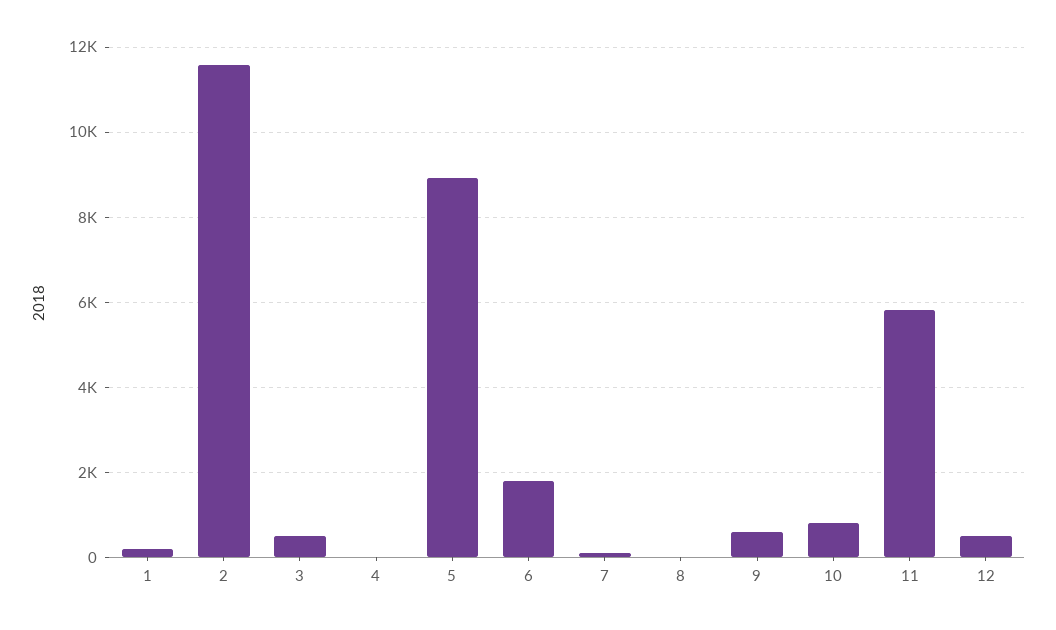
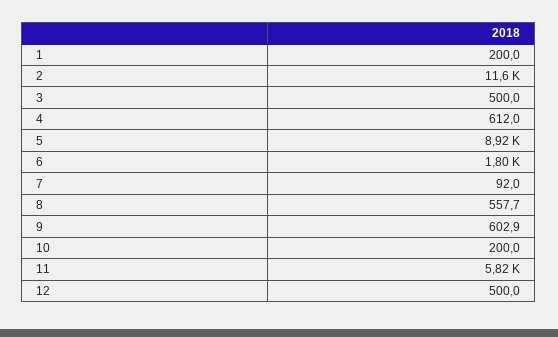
  {
    "1": 200,
    "2": 11600,
    "3": 500,
-   "4": 0,
+   "4": 612,
    "5": 8920,
    "6": 1800,
    "7": 92,
-   "8": 0,
+   "8": 557.7,
    "9": 602.9,
-   "10": 800,
+   "10": 200,
    "11": 5820,
    "12": 500
  }

